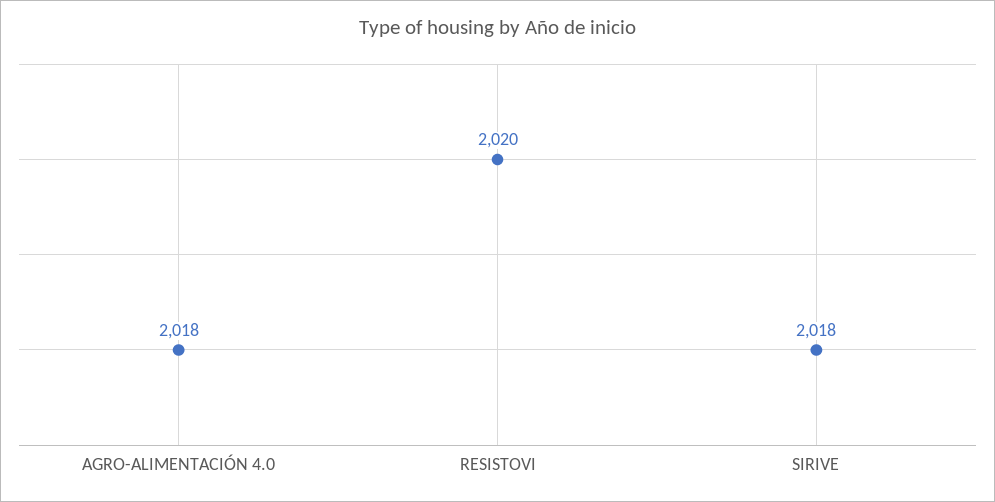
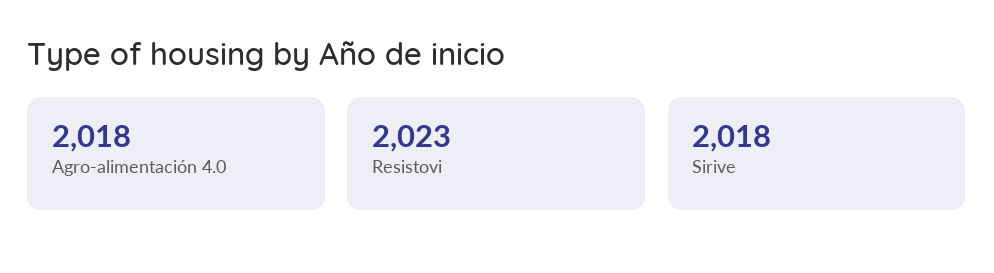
  {
    "AGRO-ALIMENTACIÓN 4.0": 2018,
-   "RESISTOVI": 2020,
+   "RESISTOVI": 2023,
    "SIRIVE": 2018
  }

